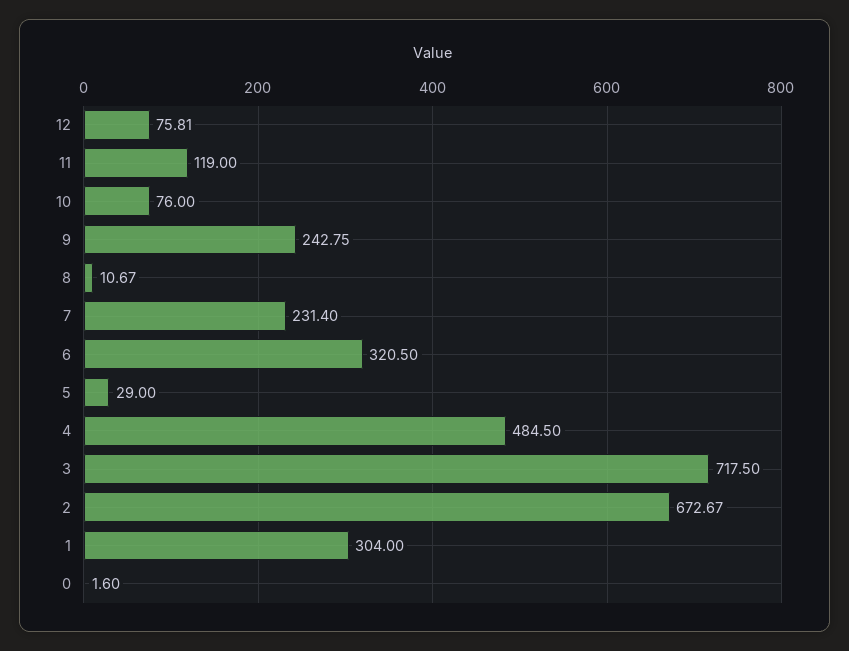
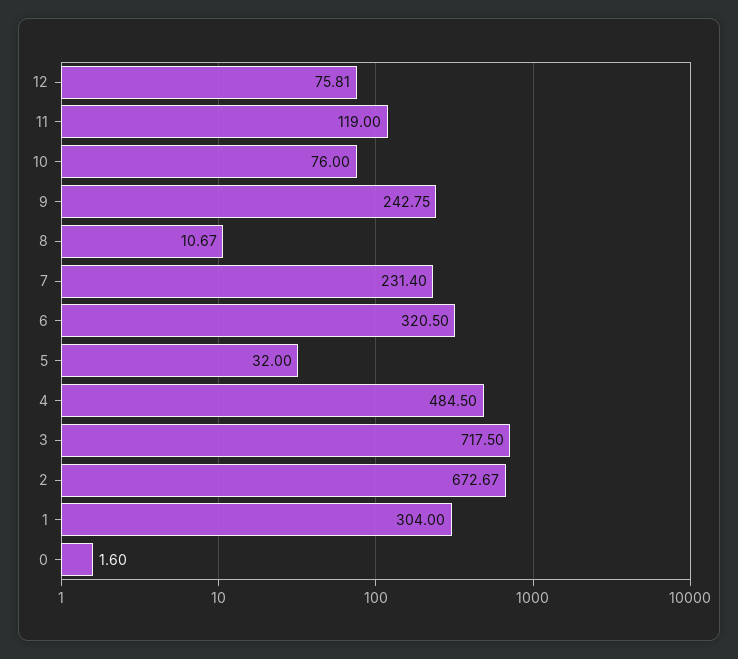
  {
    "12": 75.81,
    "11": 119,
    "10": 76,
    "9": 242.75,
    "8": 10.67,
    "7": 231.4,
    "6": 320.5,
-   "5": 29,
+   "5": 32,
    "4": 484.5,
    "3": 717.5,
    "2": 672.67,
    "1": 304,
    "0": 1.6
  }

